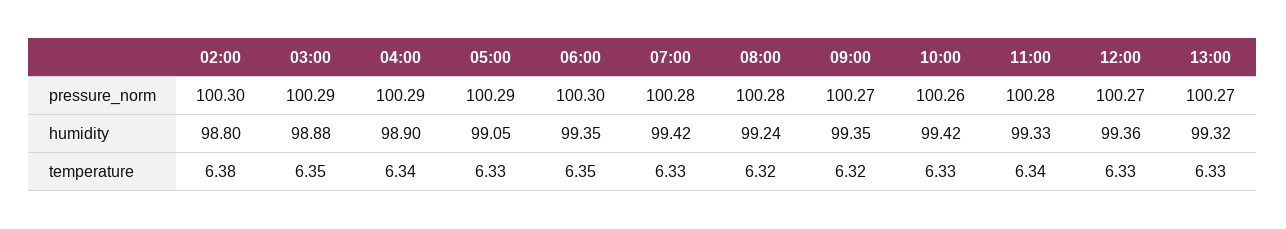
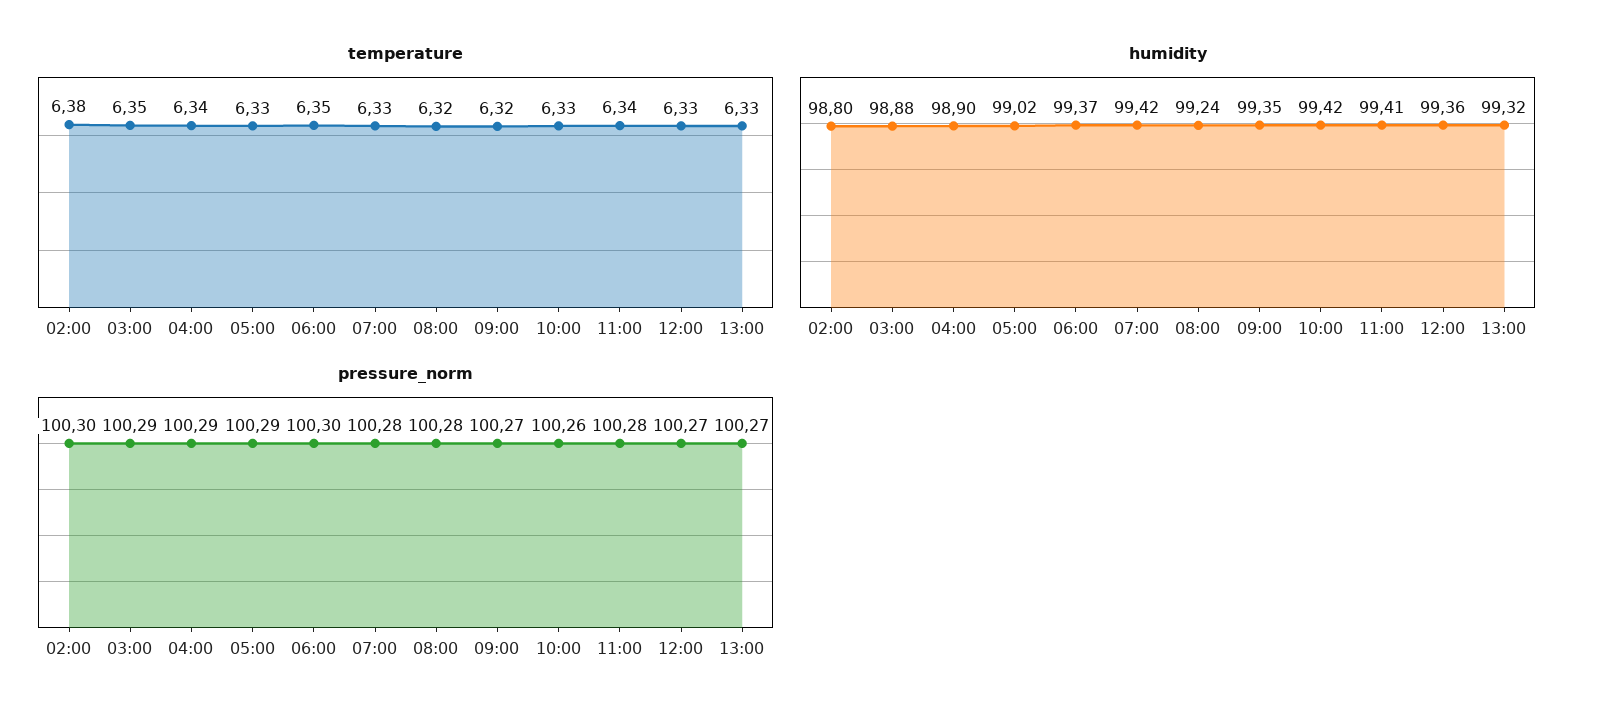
  {
    "pressure_norm": {
      "02:00": 100.3,
      "03:00": 100.29,
      "04:00": 100.29,
      "05:00": 100.29,
      "06:00": 100.3,
      "07:00": 100.28,
      "08:00": 100.28,
      "09:00": 100.27,
      "10:00": 100.26,
      "11:00": 100.28,
      "12:00": 100.27,
      "13:00": 100.27
    },
    "humidity": {
      "02:00": 98.8,
      "03:00": 98.88,
      "04:00": 98.9,
-     "05:00": 99.05,
+     "05:00": 99.02,
-     "06:00": 99.35,
+     "06:00": 99.37,
      "07:00": 99.42,
      "08:00": 99.24,
      "09:00": 99.35,
      "10:00": 99.42,
-     "11:00": 99.33,
+     "11:00": 99.41,
      "12:00": 99.36,
      "13:00": 99.32
    },
    "temperature": {
      "02:00": 6.38,
      "03:00": 6.35,
      "04:00": 6.34,
      "05:00": 6.33,
      "06:00": 6.35,
      "07:00": 6.33,
      "08:00": 6.32,
      "09:00": 6.32,
      "10:00": 6.33,
      "11:00": 6.34,
      "12:00": 6.33,
      "13:00": 6.33
    }
  }

